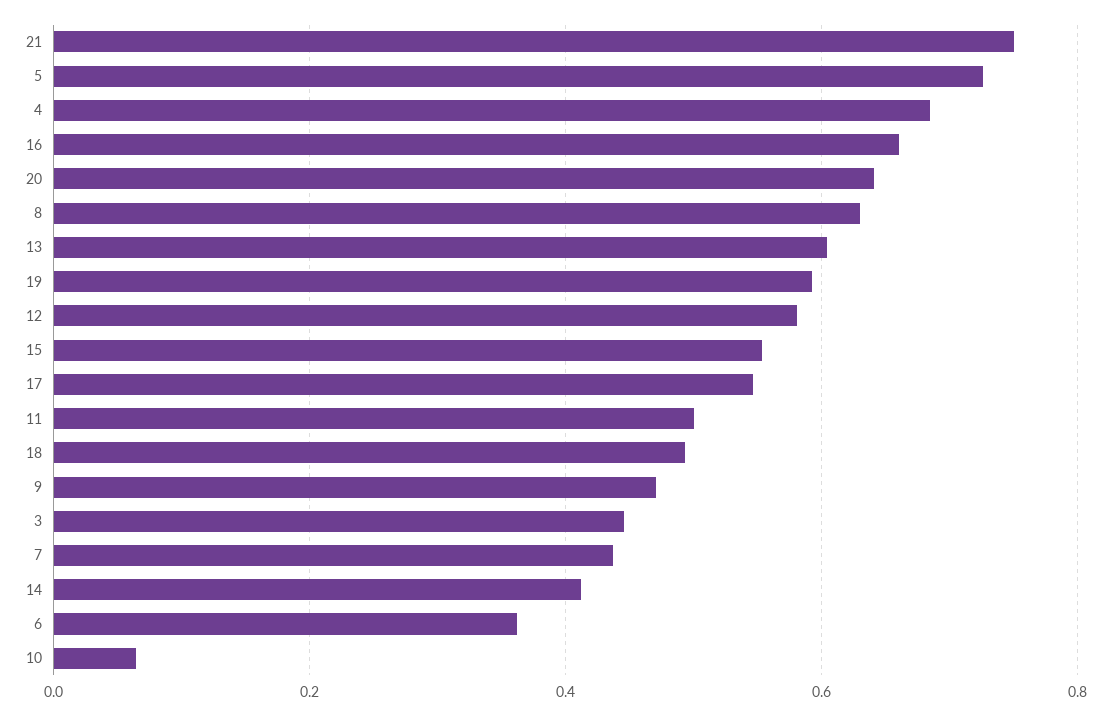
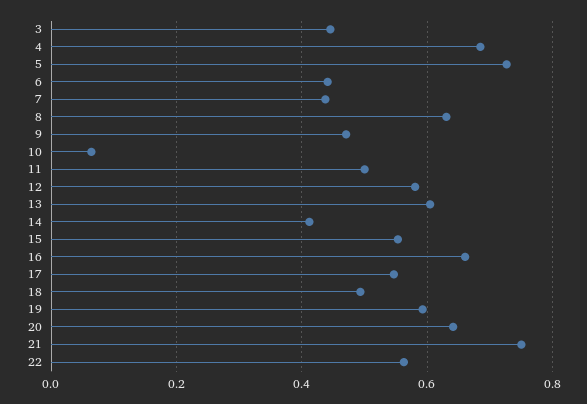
  {
    "21": 0.76,
    "5": 0.72,
    "4": 0.68,
    "16": 0.66,
    "20": 0.64,
    "8": 0.64,
    "13": 0.6,
    "19": 0.6,
    "12": 0.58,
    "15": 0.56,
    "17": 0.54,
    "11": 0.5,
    "18": 0.5,
    "9": 0.48,
    "3": 0.44,
    "7": 0.44,
    "14": 0.42,
-   "6": 0.36,
+   "6": 0.44,
-   "10": 0.06
+   "10": 0.06,
+   "22": 0.56
  }

